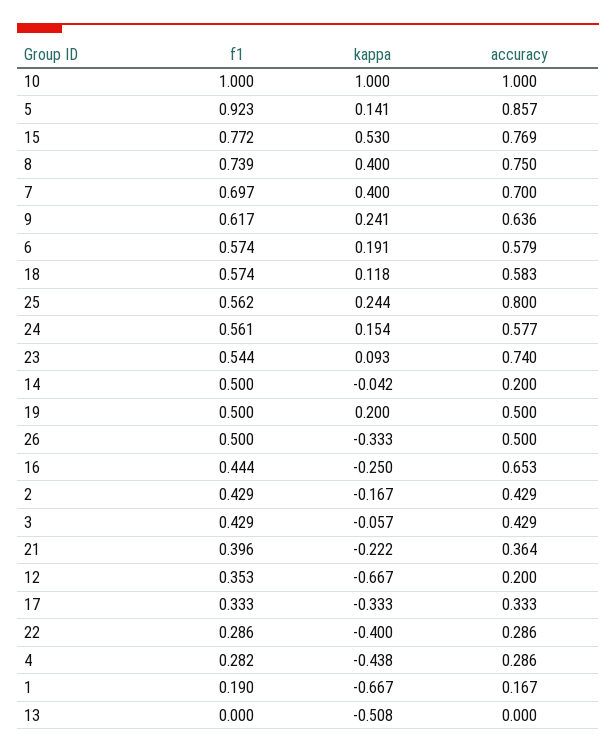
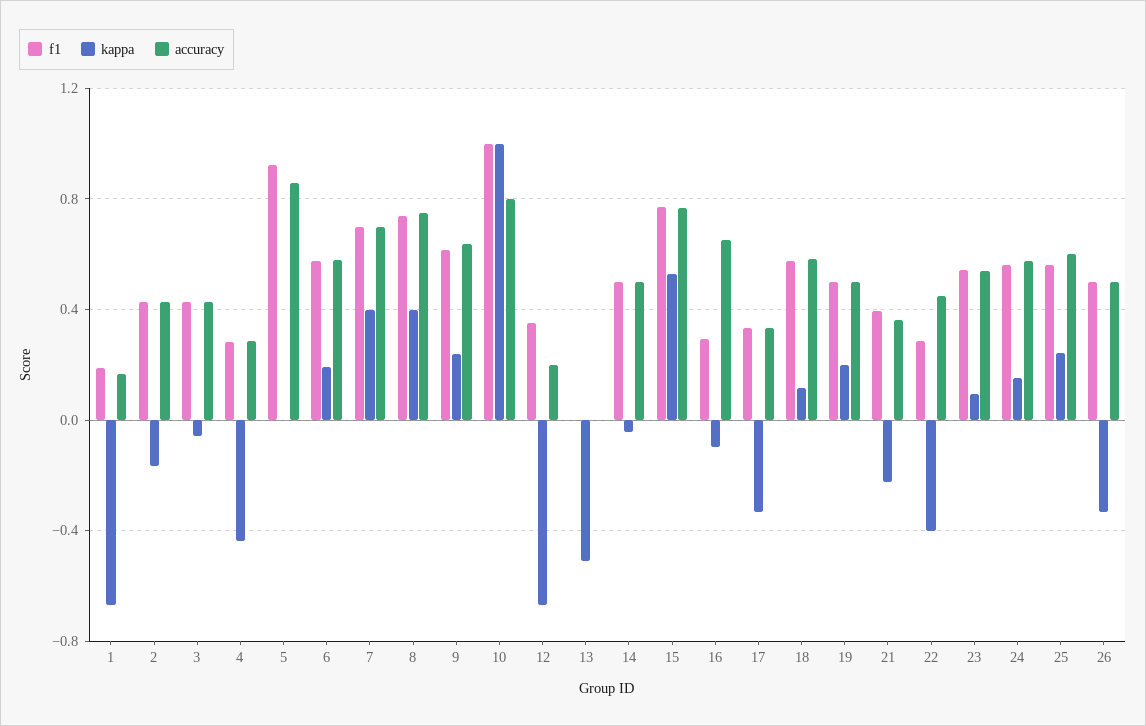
  {
    "f1": {
      "10": 1,
      "5": 0.923,
      "15": 0.772,
      "8": 0.739,
      "7": 0.697,
      "9": 0.617,
      "6": 0.574,
      "18": 0.574,
      "25": 0.562,
      "24": 0.561,
      "23": 0.544,
      "14": 0.5,
      "19": 0.5,
      "26": 0.5,
-     "16": 0.444,
+     "16": 0.3,
      "2": 0.429,
      "3": 0.429,
      "21": 0.396,
      "12": 0.353,
      "17": 0.333,
      "22": 0.286,
      "4": 0.282,
      "1": 0.19,
      "13": 0
    },
    "kappa": {
      "10": 1,
-     "5": 0.141,
+     "5": 0,
      "15": 0.53,
      "8": 0.4,
      "7": 0.4,
      "9": 0.241,
      "6": 0.191,
      "18": 0.118,
      "25": 0.244,
      "24": 0.154,
      "23": 0.093,
      "14": -0.042,
      "19": 0.2,
      "26": -0.333,
-     "16": -0.25,
+     "16": -0.1,
      "2": -0.167,
      "3": -0.057,
      "21": -0.222,
      "12": -0.667,
      "17": -0.333,
      "22": -0.4,
      "4": -0.438,
      "1": -0.667,
      "13": -0.508
    },
    "accuracy": {
-     "10": 1,
+     "10": 0.8,
      "5": 0.857,
      "15": 0.769,
      "8": 0.75,
      "7": 0.7,
      "9": 0.636,
      "6": 0.579,
      "18": 0.583,
-     "25": 0.8,
+     "25": 0.6,
      "24": 0.577,
-     "23": 0.74,
+     "23": 0.55,
-     "14": 0.2,
+     "14": 0.5,
      "19": 0.5,
      "26": 0.5,
      "16": 0.653,
      "2": 0.429,
      "3": 0.429,
      "21": 0.364,
      "12": 0.2,
      "17": 0.333,
-     "22": 0.286,
+     "22": 0.45,
      "4": 0.286,
      "1": 0.167,
      "13": 0
    }
  }

